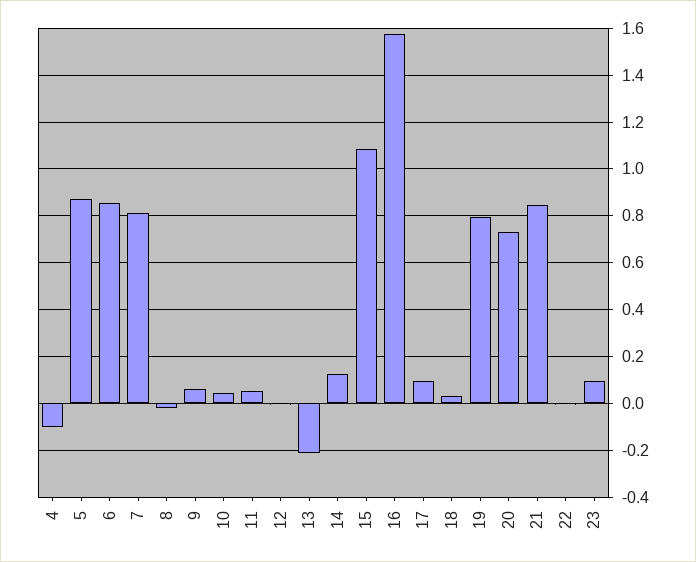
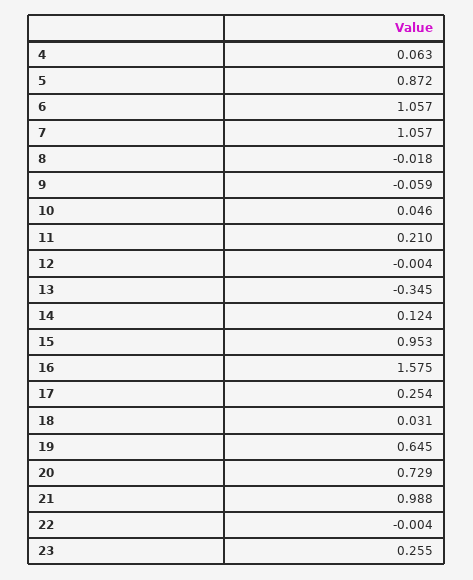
  {
-   "4": -0.1,
+   "4": 0.063,
    "5": 0.872,
-   "6": 0.85,
+   "6": 1.057,
-   "7": 0.8,
+   "7": 1.057,
    "8": -0.018,
-   "9": 0.05,
+   "9": -0.059,
    "10": 0.046,
-   "11": 0.05,
+   "11": 0.21,
    "12": -0.004,
-   "13": -0.2,
+   "13": -0.345,
    "14": 0.124,
-   "15": 1.1,
+   "15": 0.953,
    "16": 1.575,
-   "17": 0.1,
+   "17": 0.254,
    "18": 0.031,
-   "19": 0.8,
+   "19": 0.645,
    "20": 0.729,
-   "21": 0.85,
+   "21": 0.988,
    "22": -0.004,
-   "23": 0.1
+   "23": 0.255
  }

